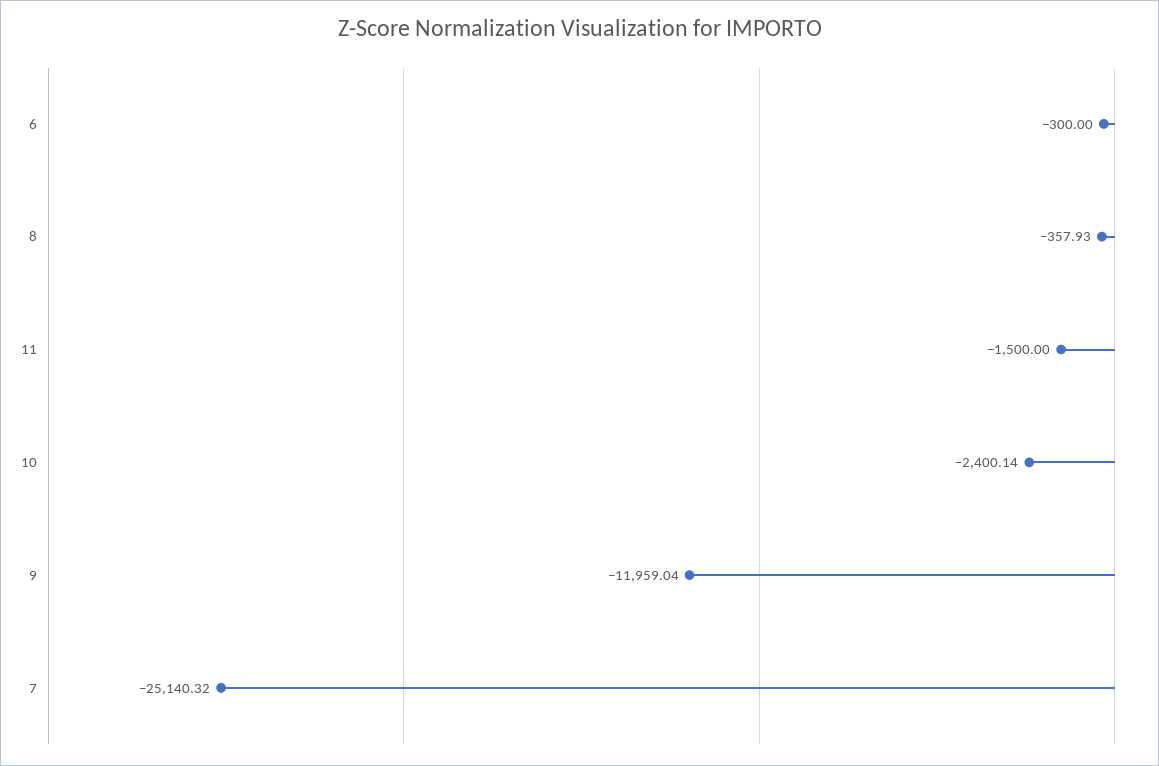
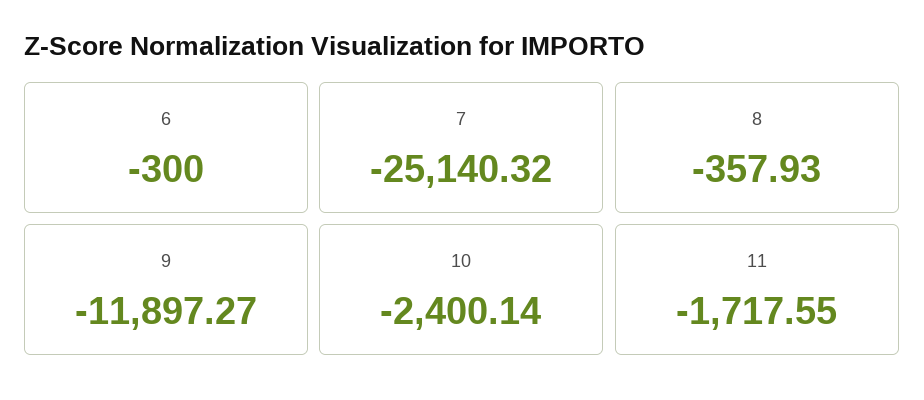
  {
    "6": -300,
    "8": -357.93,
-   "11": -1500,
+   "11": -1717.55,
    "10": -2400.14,
-   "9": -11959.04,
+   "9": -11897.27,
    "7": -25140.32
  }

